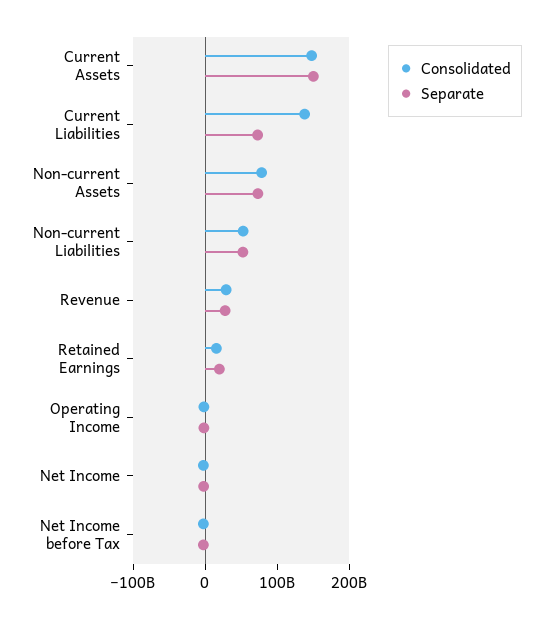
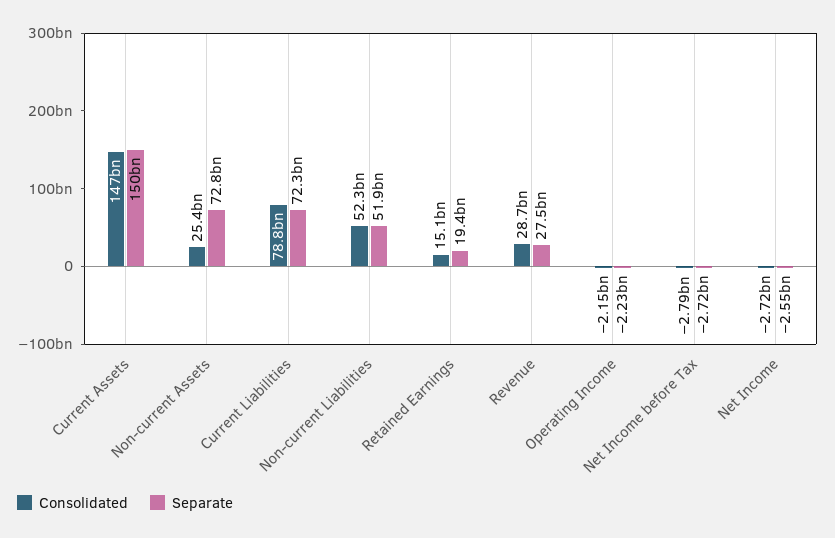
  {
    "Consolidated": {
      "Current Assets": 147000000000,
-     "Current Liabilities": 140000000000,
+     "Current Liabilities": 78800000000,
-     "Non-current Assets": 80000000000,
+     "Non-current Assets": 25400000000,
      "Non-current Liabilities": 52300000000,
      "Revenue": 28700000000,
      "Retained Earnings": 15100000000,
      "Operating Income": -2150000000,
      "Net Income": -2720000000,
      "Net Income before Tax": -2790000000
    },
    "Separate": {
      "Current Assets": 150000000000,
      "Current Liabilities": 72300000000,
      "Non-current Assets": 72800000000,
      "Non-current Liabilities": 51900000000,
      "Revenue": 27500000000,
      "Retained Earnings": 19400000000,
      "Operating Income": -2230000000,
      "Net Income": -2550000000,
      "Net Income before Tax": -2720000000
    }
  }

